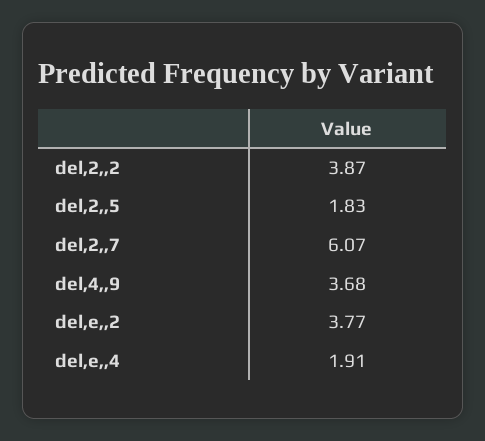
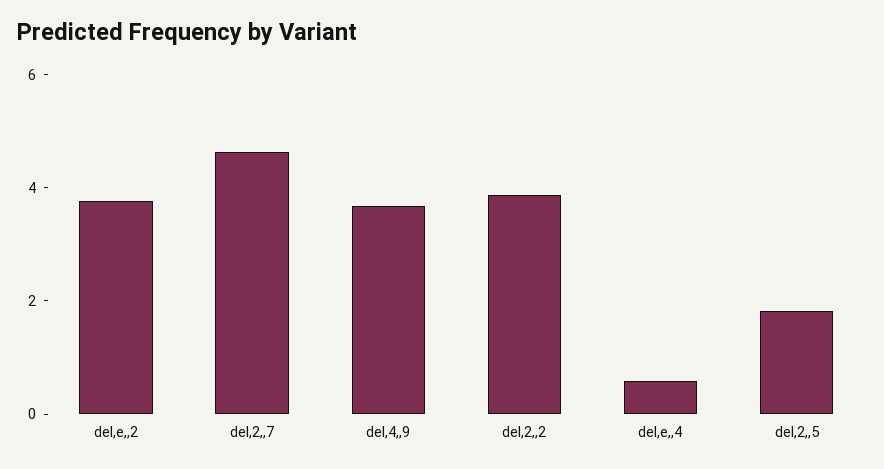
  {
    "del,2,,2": 3.87,
    "del,2,,5": 1.83,
-   "del,2,,7": 6.07,
+   "del,2,,7": 4.5,
    "del,4,,9": 3.68,
    "del,e,,2": 3.77,
-   "del,e,,4": 1.91
+   "del,e,,4": 0.5
  }

